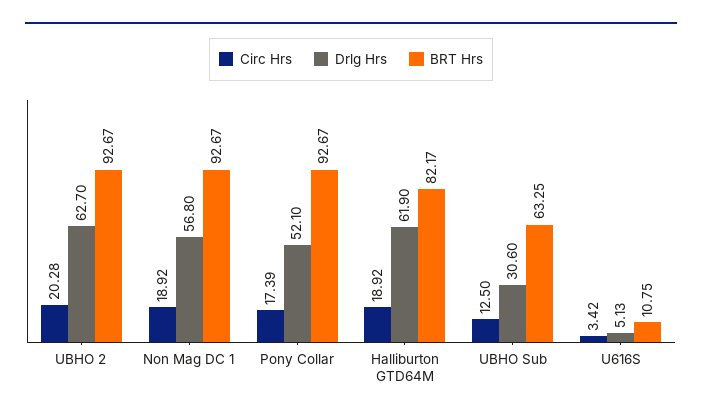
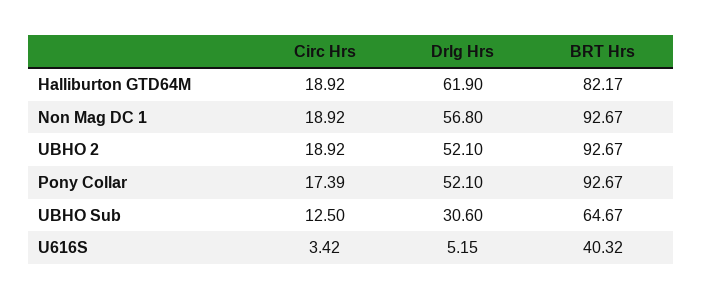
  {
    "Circ Hrs": {
-     "UBHO 2": 20.28,
+     "UBHO 2": 18.92,
      "Non Mag DC 1": 18.92,
      "Pony Collar": 17.39,
      "Halliburton GTD64M": 18.92,
      "UBHO Sub": 12.5,
      "U616S": 3.42
    },
    "Drlg Hrs": {
-     "UBHO 2": 62.7,
+     "UBHO 2": 52.1,
      "Non Mag DC 1": 56.8,
      "Pony Collar": 52.1,
      "Halliburton GTD64M": 61.9,
      "UBHO Sub": 30.6,
-     "U616S": 5.13
+     "U616S": 5.15
    },
    "BRT Hrs": {
      "UBHO 2": 92.67,
      "Non Mag DC 1": 92.67,
      "Pony Collar": 92.67,
      "Halliburton GTD64M": 82.17,
-     "UBHO Sub": 63.25,
+     "UBHO Sub": 64.67,
-     "U616S": 10.75
+     "U616S": 40.32
    }
  }

